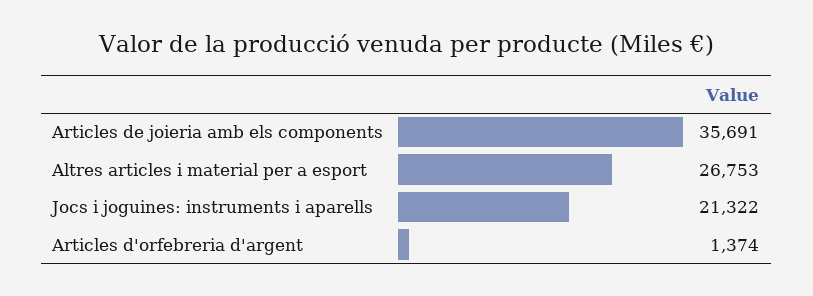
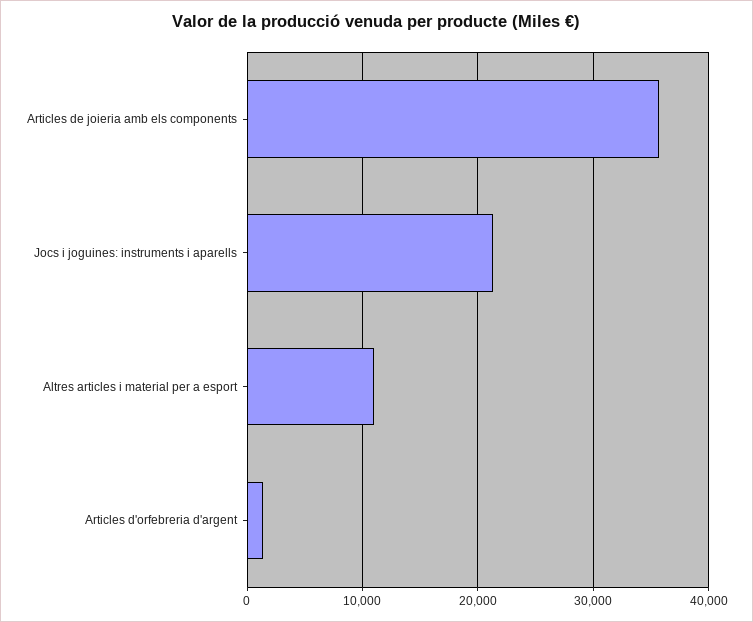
  {
    "Articles de joieria amb els components": 35691,
-   "Altres articles i material per a esport": 26753,
+   "Altres articles i material per a esport": 11000,
    "Jocs i joguines: instruments i aparells": 21322,
    "Articles d'orfebreria d'argent": 1374
  }

